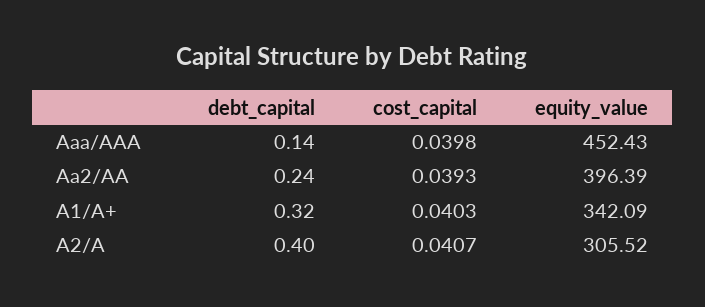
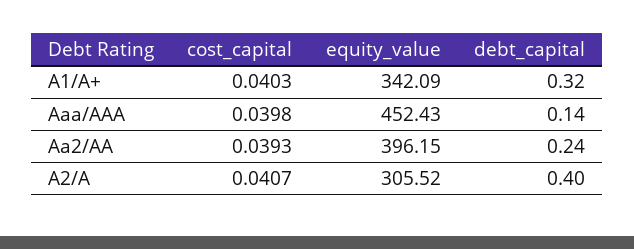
  {
    "debt_capital": {
      "Aaa/AAA": 0.14,
      "Aa2/AA": 0.24,
      "A1/A+": 0.32,
      "A2/A": 0.4
    },
    "cost_capital": {
      "Aaa/AAA": 0.0398,
      "Aa2/AA": 0.0393,
      "A1/A+": 0.0403,
      "A2/A": 0.0407
    },
    "equity_value": {
      "Aaa/AAA": 452.43,
-     "Aa2/AA": 396.39,
+     "Aa2/AA": 396.15,
      "A1/A+": 342.09,
      "A2/A": 305.52
    }
  }

